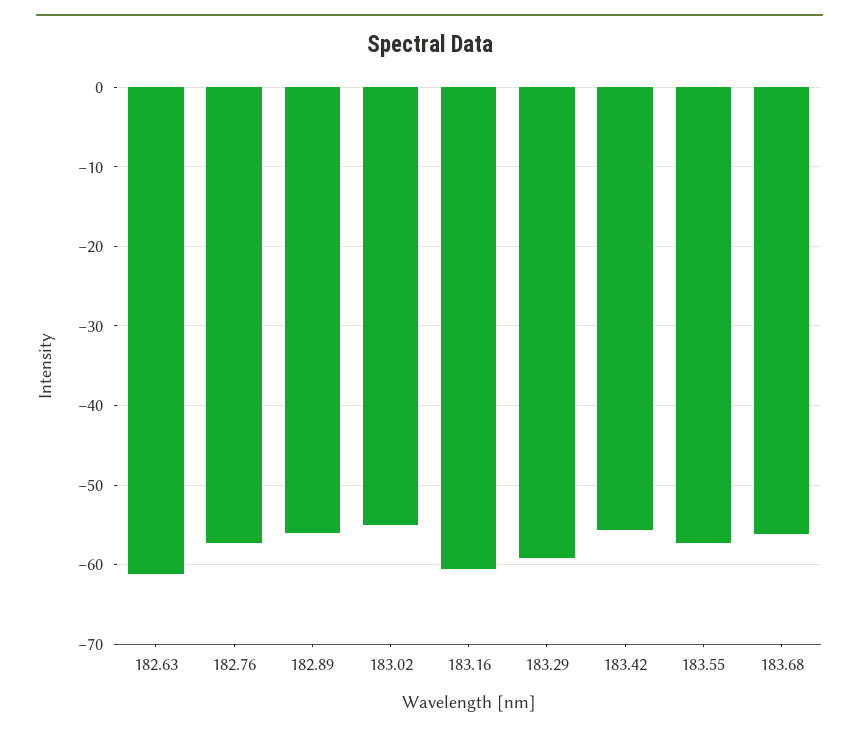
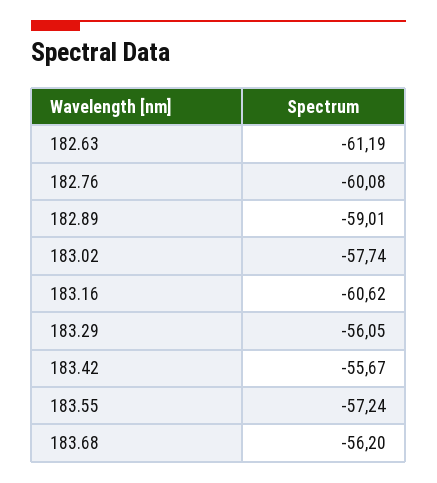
  {
    "182.63": -61.19,
-   "182.76": -57,
+   "182.76": -60.08,
-   "182.89": -56,
+   "182.89": -59.01,
-   "183.02": -55,
+   "183.02": -57.74,
    "183.16": -60.62,
-   "183.29": -59,
+   "183.29": -56.05,
    "183.42": -55.67,
    "183.55": -57.24,
    "183.68": -56.2
  }

